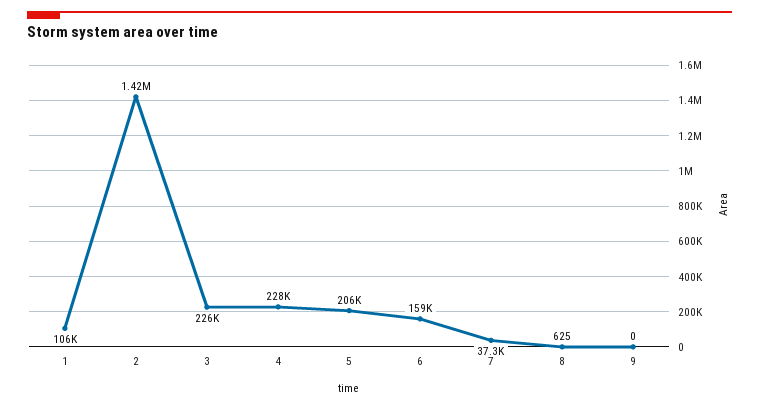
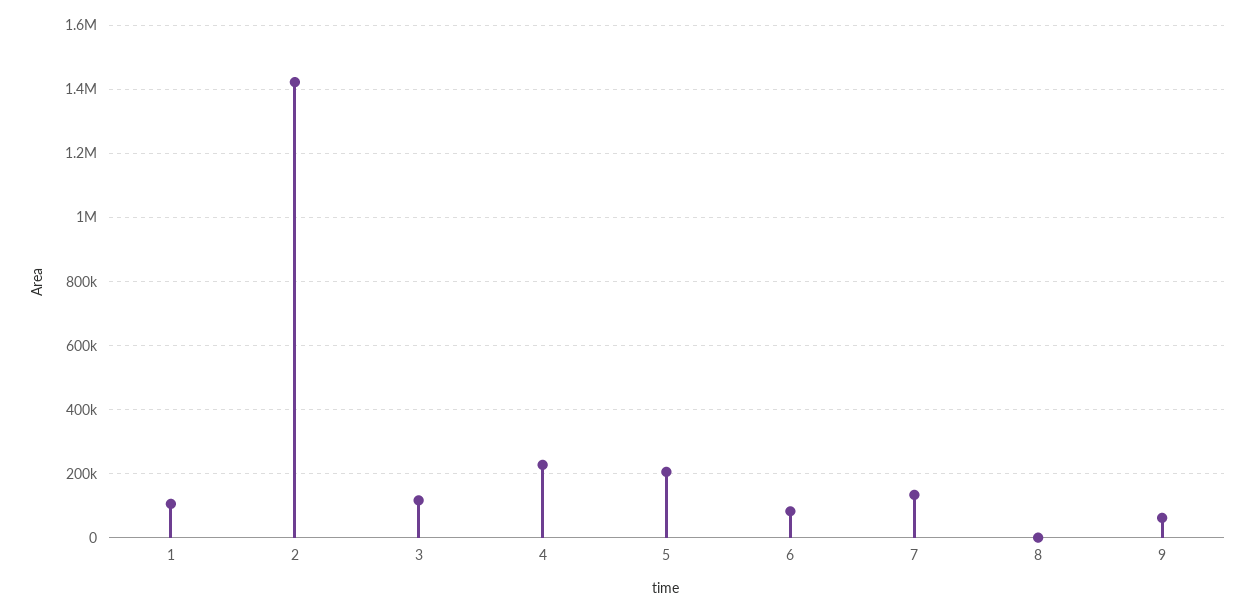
  {
    "1": 106000,
    "2": 1420000,
-   "3": 226000,
+   "3": 120000,
    "4": 228000,
    "5": 206000,
-   "6": 159000,
+   "6": 80000,
-   "7": 37300,
+   "7": 140000,
    "8": 625,
-   "9": 0
+   "9": 60000
  }

